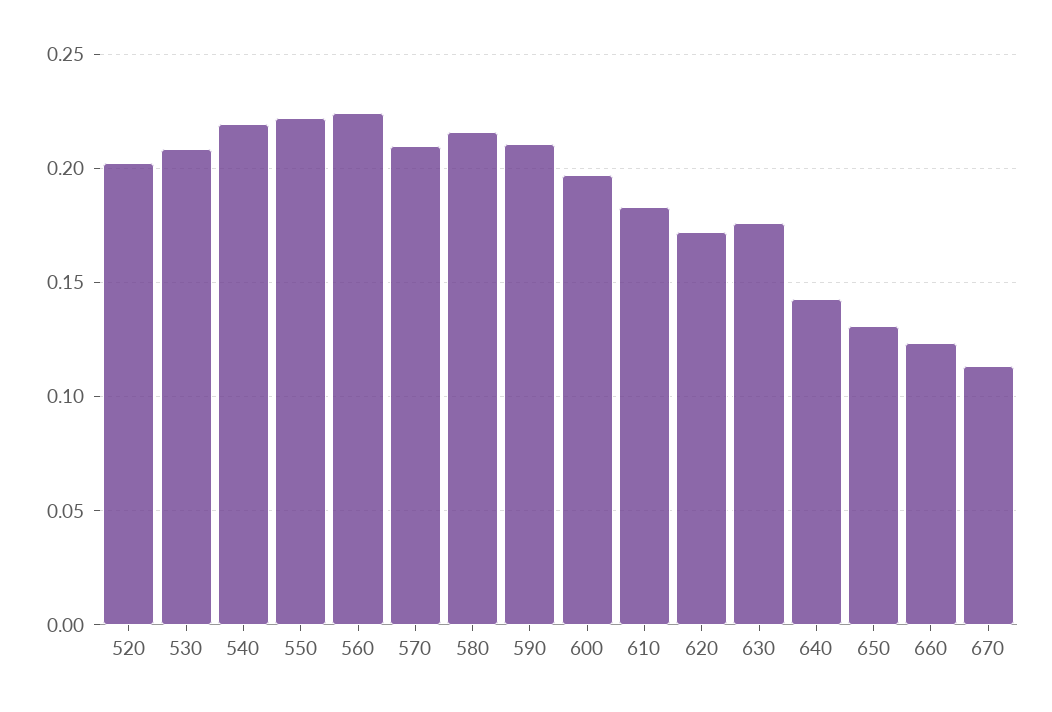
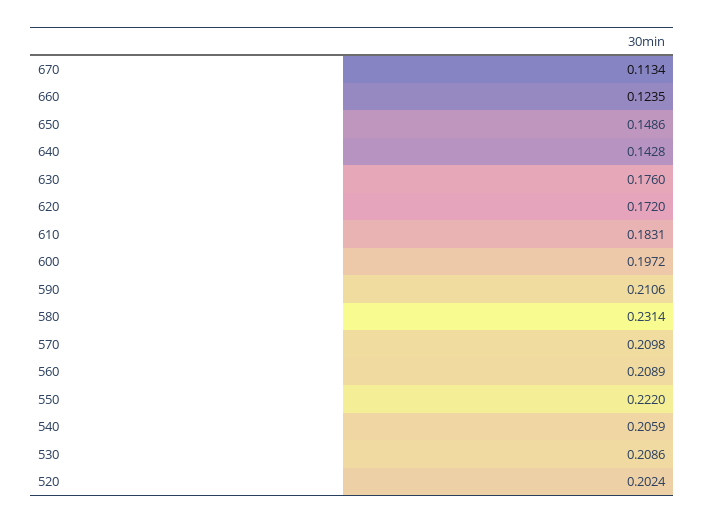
  {
    "520": 0.2024,
    "530": 0.2086,
-   "540": 0.22,
+   "540": 0.2059,
    "550": 0.222,
-   "560": 0.225,
+   "560": 0.2089,
    "570": 0.2098,
-   "580": 0.215,
+   "580": 0.2314,
    "590": 0.2106,
    "600": 0.1972,
    "610": 0.1831,
    "620": 0.172,
    "630": 0.176,
    "640": 0.1428,
-   "650": 0.13,
+   "650": 0.1486,
    "660": 0.1235,
    "670": 0.1134
  }

